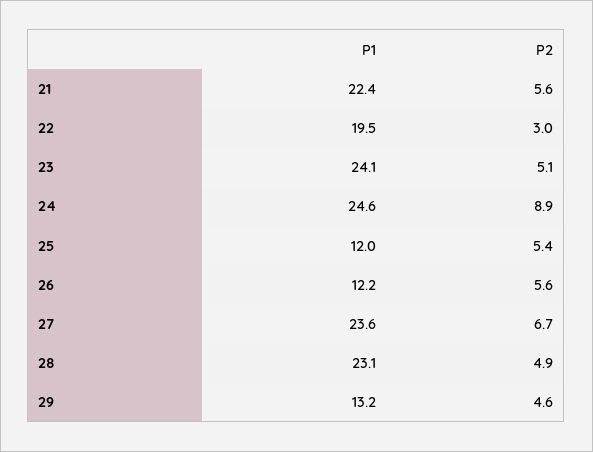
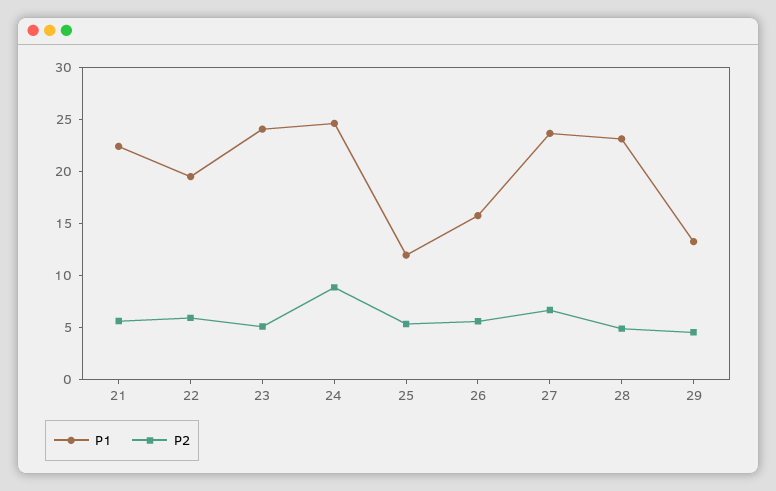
  {
    "P1": {
      "21": 22.4,
      "22": 19.5,
      "23": 24.1,
      "24": 24.6,
      "25": 12,
-     "26": 12.2,
+     "26": 16,
      "27": 23.6,
      "28": 23.1,
      "29": 13.2
    },
    "P2": {
      "21": 5.6,
-     "22": 3,
+     "22": 6,
      "23": 5.1,
      "24": 8.9,
      "25": 5.4,
      "26": 5.6,
      "27": 6.7,
      "28": 4.9,
      "29": 4.6
    }
  }

